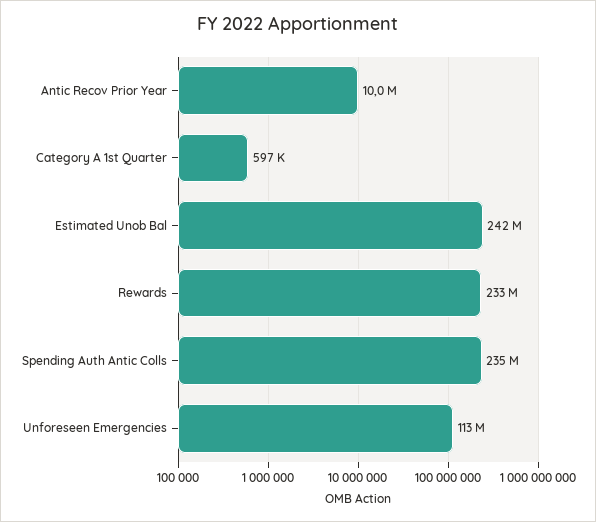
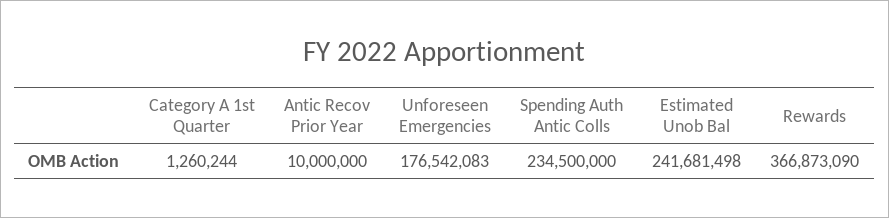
  {
    "Antic Recov Prior Year": 10000000,
-   "Category A 1st Quarter": 597000,
+   "Category A 1st Quarter": 1260244,
    "Estimated Unob Bal": 241681498,
-   "Rewards": 233000000,
+   "Rewards": 366873090,
    "Spending Auth Antic Colls": 234500000,
-   "Unforeseen Emergencies": 113000000
+   "Unforeseen Emergencies": 176542083
  }

